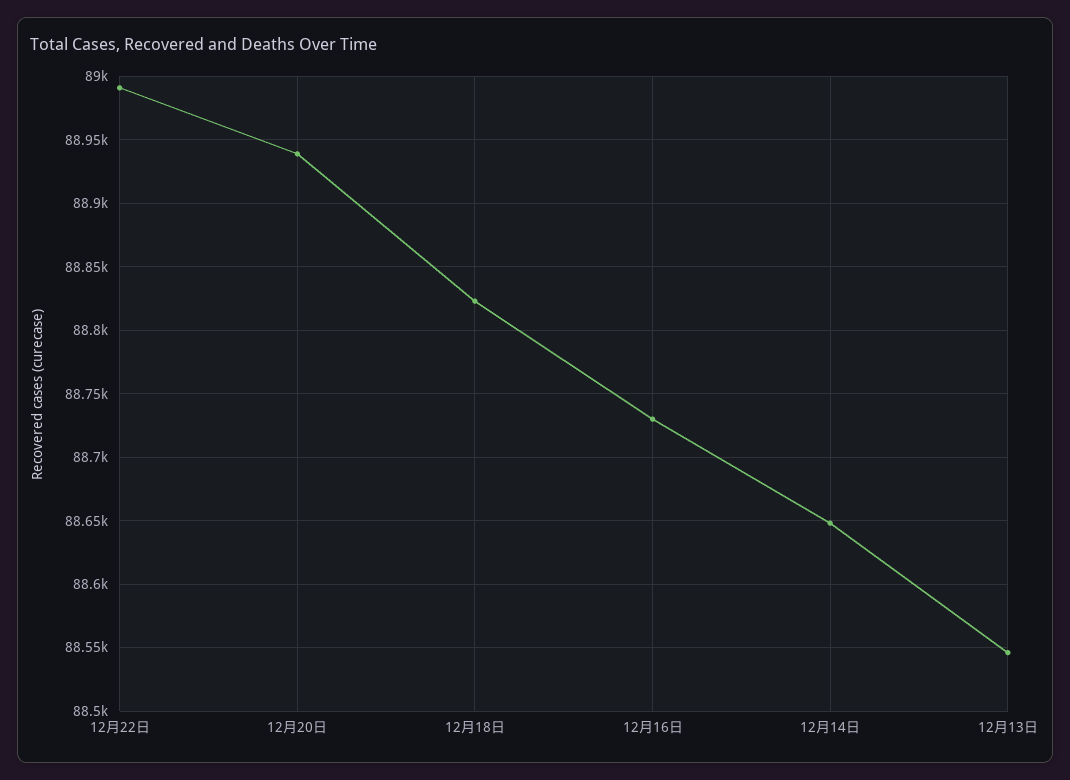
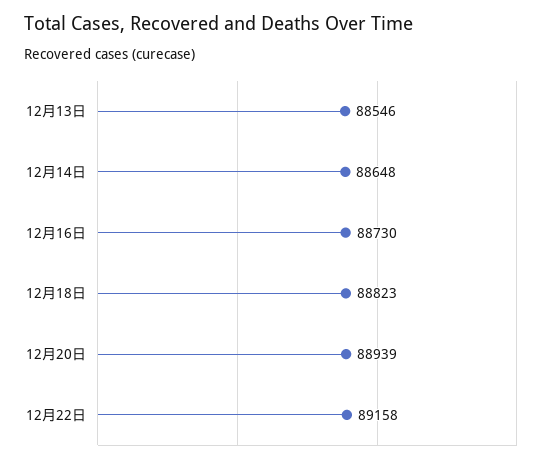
  {
-   "12月22日": 88990,
+   "12月22日": 89158,
    "12月20日": 88939,
    "12月18日": 88823,
    "12月16日": 88730,
    "12月14日": 88648,
    "12月13日": 88546
  }

